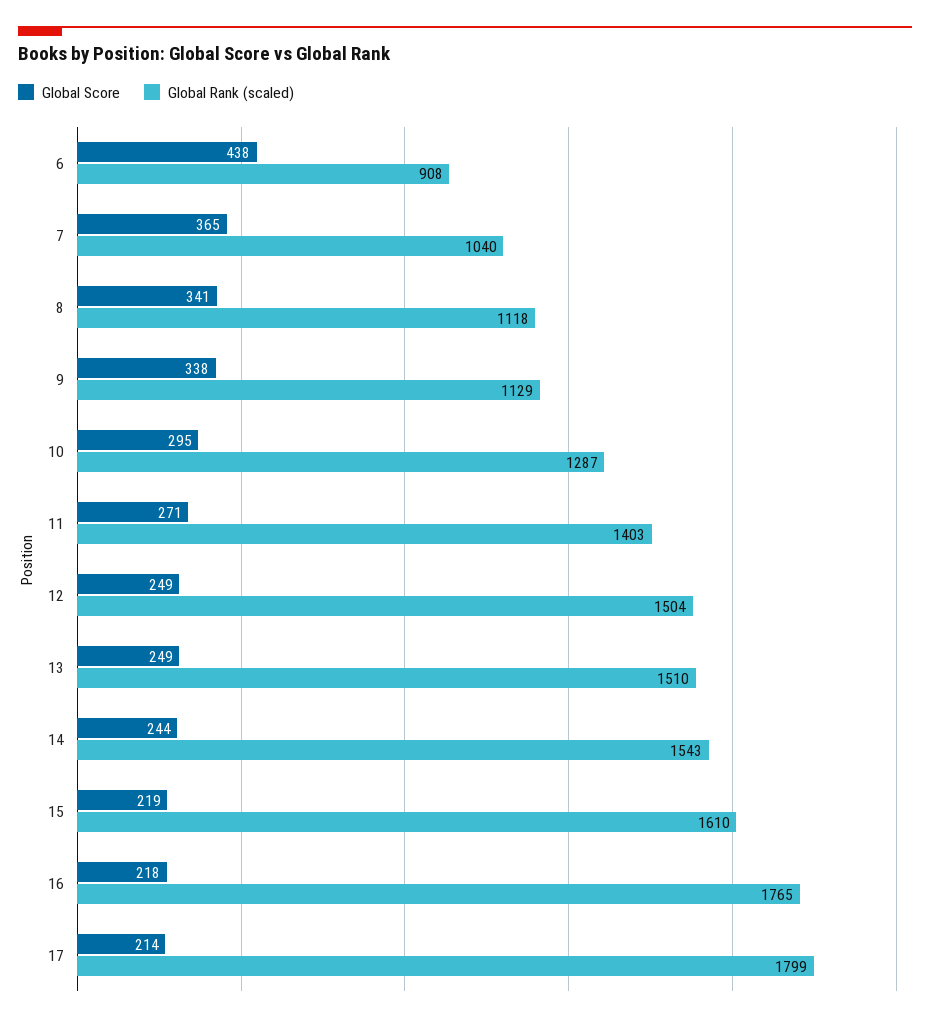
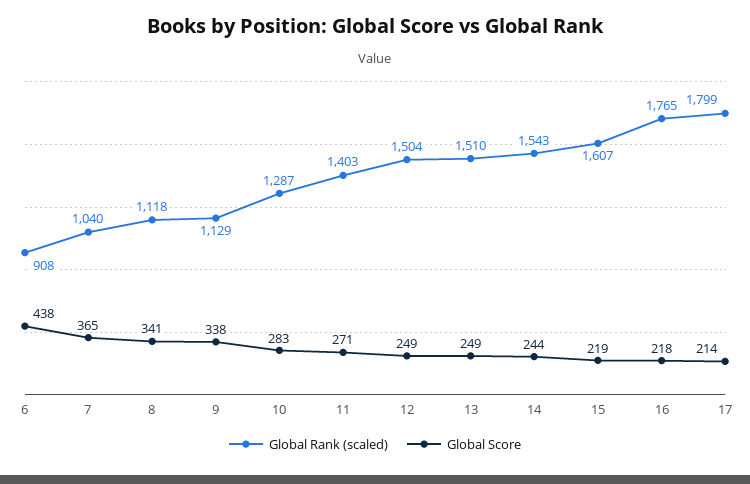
  {
    "Global Score": {
      "6": 438,
      "7": 365,
      "8": 341,
      "9": 338,
-     "10": 295,
+     "10": 283,
      "11": 271,
      "12": 249,
      "13": 249,
      "14": 244,
      "15": 219,
      "16": 218,
      "17": 214
    },
    "Global Rank (scaled)": {
      "6": 908,
      "7": 1040,
      "8": 1118,
      "9": 1129,
      "10": 1287,
      "11": 1403,
      "12": 1504,
      "13": 1510,
      "14": 1543,
-     "15": 1610,
+     "15": 1607,
      "16": 1765,
      "17": 1799
    }
  }

